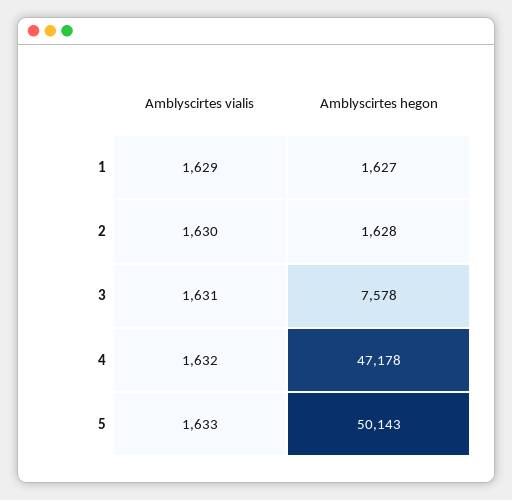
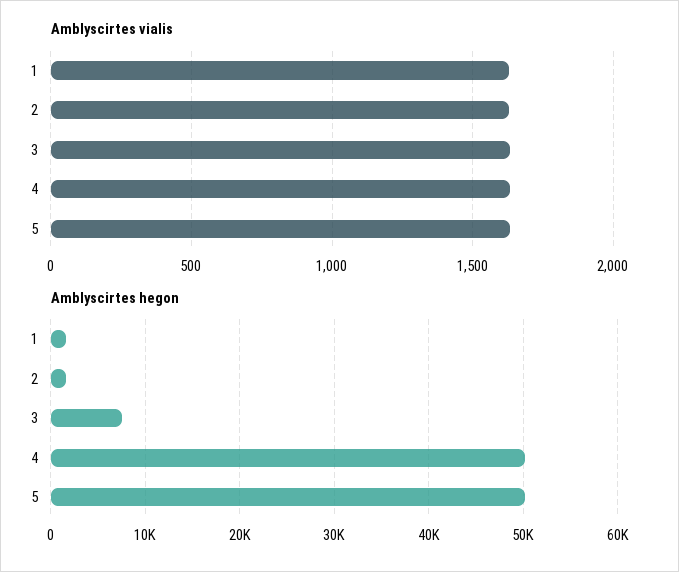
  {
    "Amblyscirtes vialis": {
      "1": 1629,
      "2": 1630,
      "3": 1631,
      "4": 1632,
      "5": 1633
    },
    "Amblyscirtes hegon": {
      "1": 1627,
      "2": 1628,
      "3": 7578,
-     "4": 47178,
+     "4": 50000,
      "5": 50143
    }
  }

